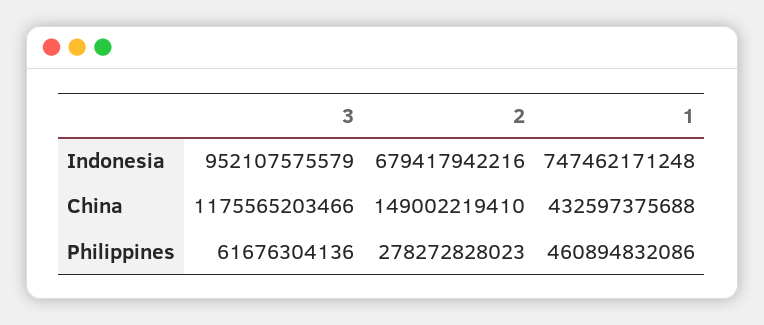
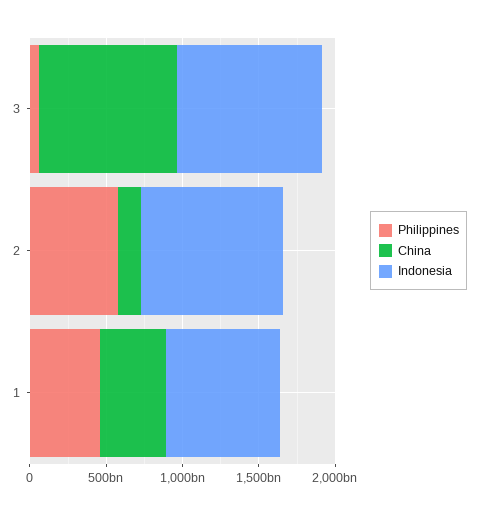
  {
    "Indonesia": {
      "3": 952107575579,
-     "2": 679417942216,
+     "2": 900000000000,
      "1": 747462171248
    },
    "China": {
-     "3": 1175565203466,
+     "3": 900000000000,
      "2": 149002219410,
      "1": 432597375688
    },
    "Philippines": {
      "3": 61676304136,
-     "2": 278272828023,
+     "2": 600000000000,
      "1": 460894832086
    }
  }

